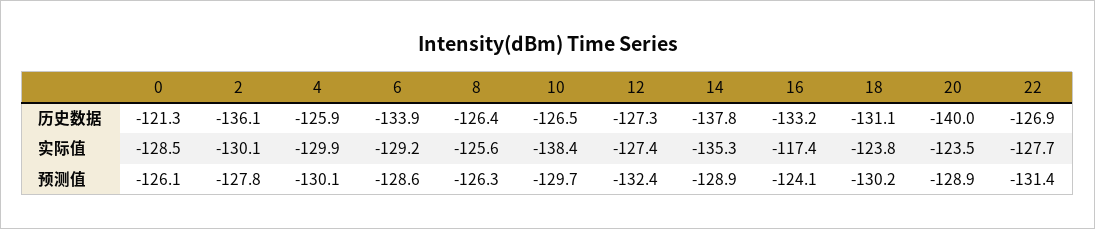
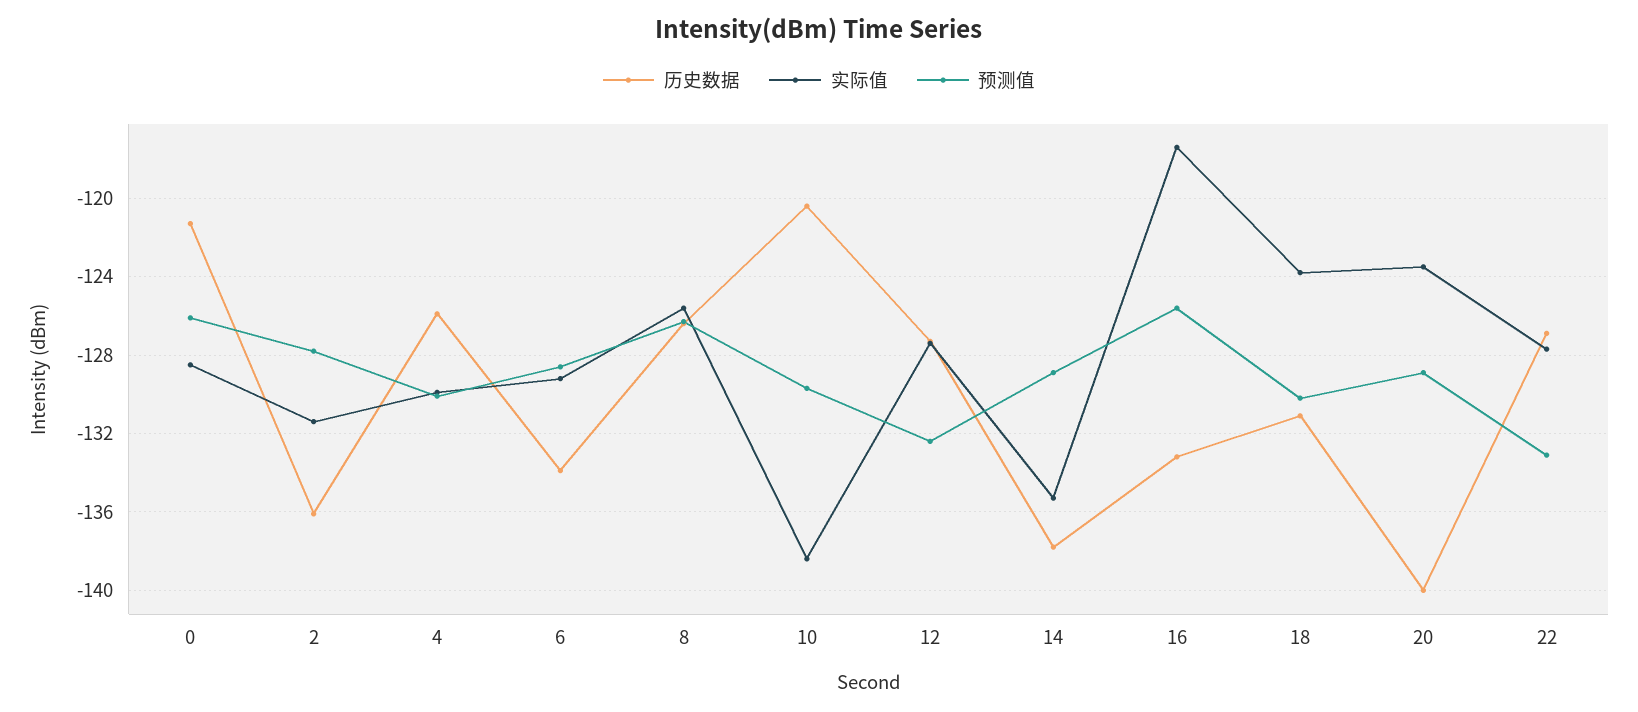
  {
    "历史数据": {
      "0": -121.3,
      "2": -136.1,
      "4": -125.9,
      "6": -133.9,
      "8": -126.4,
-     "10": -126.5,
+     "10": -120.5,
      "12": -127.3,
      "14": -137.8,
      "16": -133.2,
      "18": -131.1,
      "20": -140,
      "22": -126.9
    },
    "实际值": {
      "0": -128.5,
-     "2": -130.1,
+     "2": -131.5,
      "4": -129.9,
      "6": -129.2,
      "8": -125.6,
      "10": -138.4,
      "12": -127.4,
      "14": -135.3,
      "16": -117.4,
      "18": -123.8,
      "20": -123.5,
      "22": -127.7
    },
    "预测值": {
      "0": -126.1,
      "2": -127.8,
      "4": -130.1,
      "6": -128.6,
      "8": -126.3,
      "10": -129.7,
      "12": -132.4,
      "14": -128.9,
-     "16": -124.1,
+     "16": -125.5,
      "18": -130.2,
      "20": -128.9,
-     "22": -131.4
+     "22": -133
    }
  }

